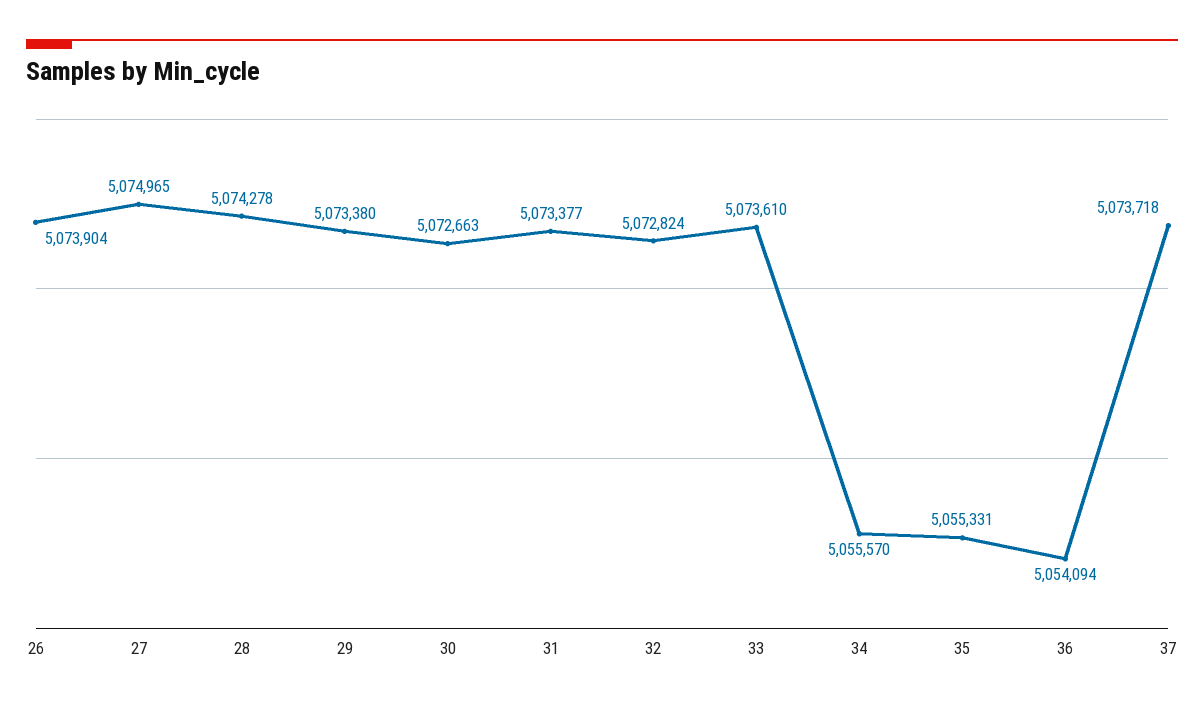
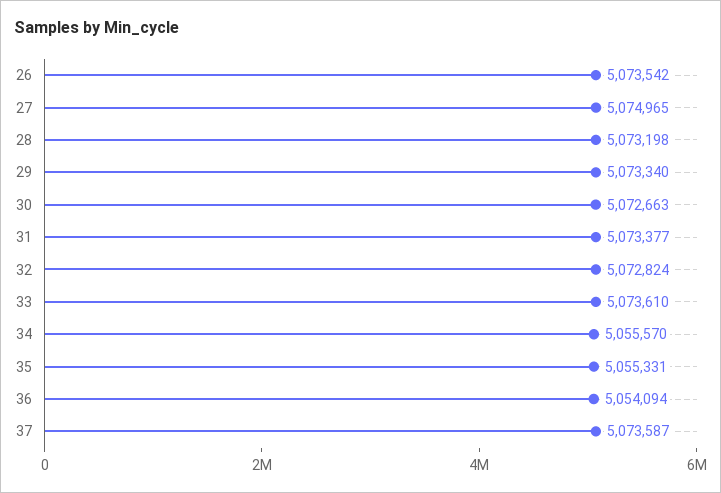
  {
-   "26": 5073904,
+   "26": 5073542,
    "27": 5074965,
-   "28": 5074278,
+   "28": 5073198,
-   "29": 5073380,
+   "29": 5073340,
    "30": 5072663,
    "31": 5073377,
    "32": 5072824,
    "33": 5073610,
    "34": 5055570,
    "35": 5055331,
    "36": 5054094,
-   "37": 5073718
+   "37": 5073587
  }

